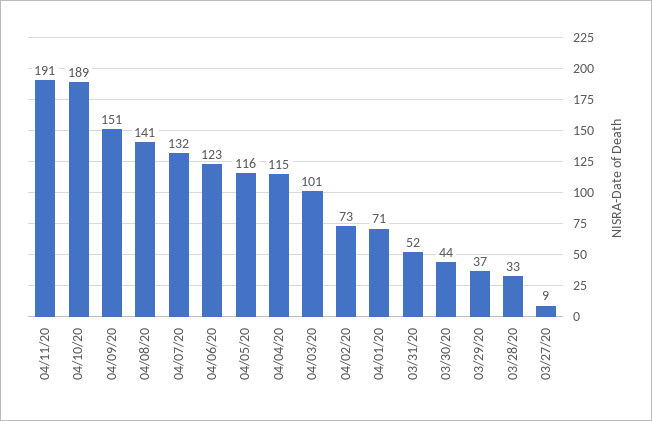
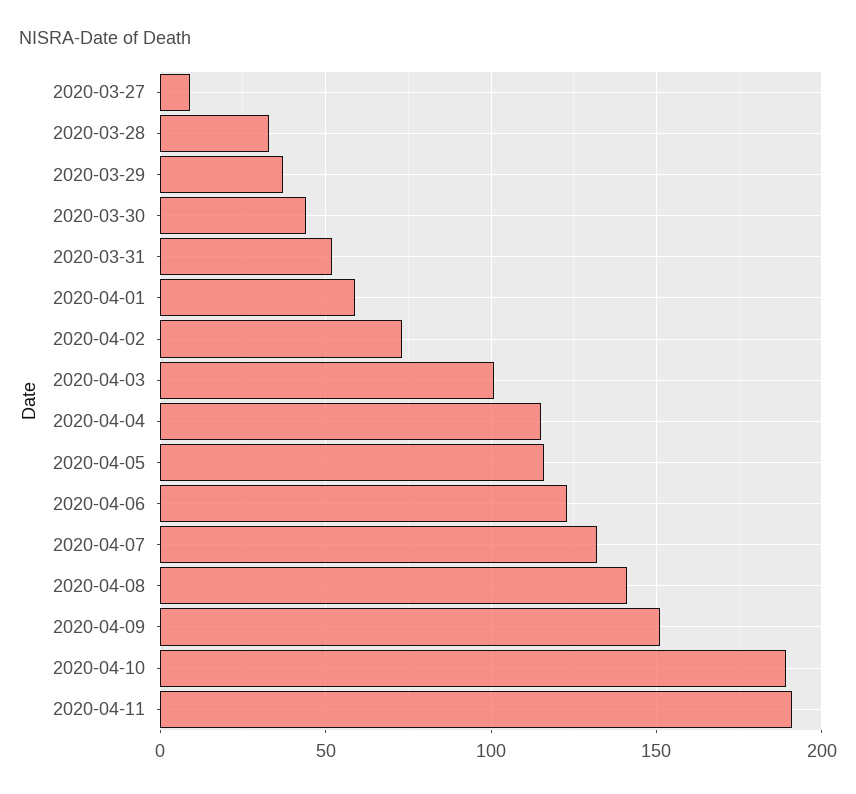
  {
    "04/11/20": 191,
    "04/10/20": 189,
    "04/09/20": 151,
    "04/08/20": 141,
    "04/07/20": 132,
    "04/06/20": 123,
    "04/05/20": 116,
    "04/04/20": 115,
    "04/03/20": 101,
    "04/02/20": 73,
-   "04/01/20": 71,
+   "04/01/20": 60,
    "03/31/20": 52,
    "03/30/20": 44,
    "03/29/20": 37,
    "03/28/20": 33,
    "03/27/20": 9
  }

